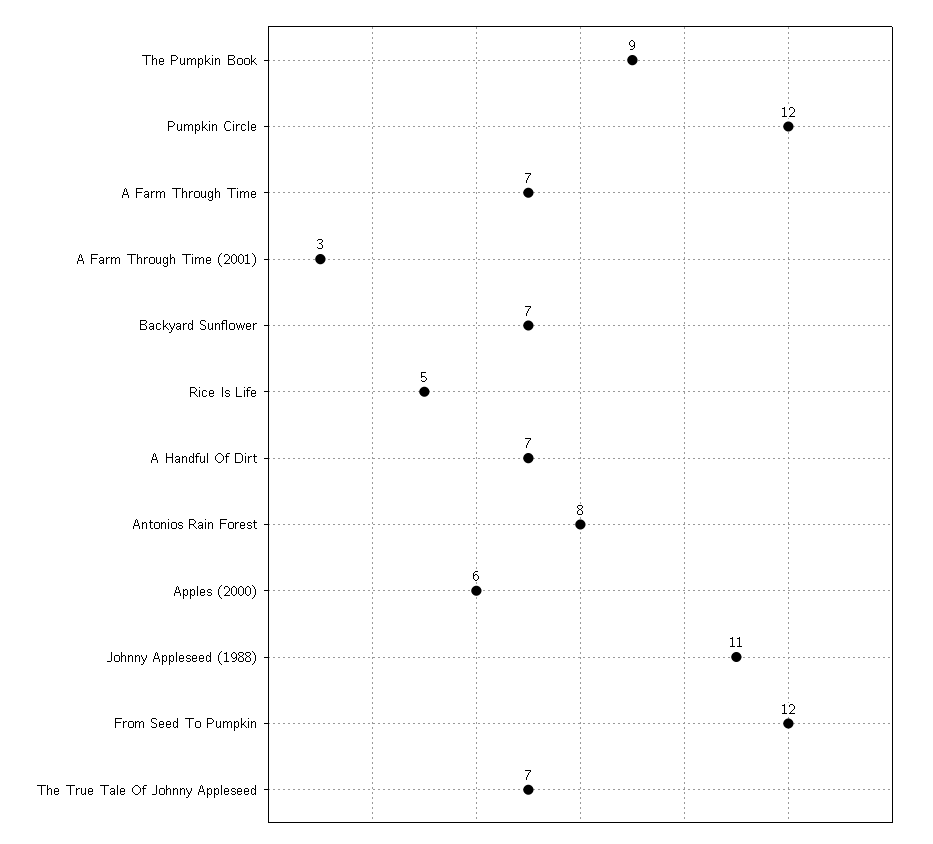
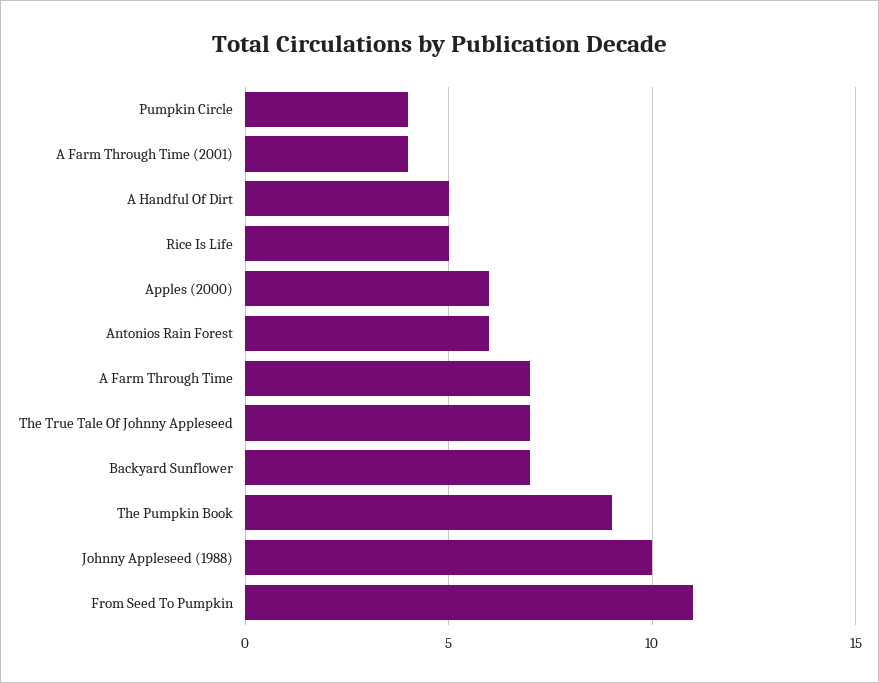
  {
    "The Pumpkin Book": 9,
-   "Pumpkin Circle": 12,
+   "Pumpkin Circle": 4,
    "A Farm Through Time": 7,
-   "A Farm Through Time (2001)": 3,
+   "A Farm Through Time (2001)": 4,
    "Backyard Sunflower": 7,
    "Rice Is Life": 5,
-   "A Handful Of Dirt": 7,
+   "A Handful Of Dirt": 5,
-   "Antonios Rain Forest": 8,
+   "Antonios Rain Forest": 6,
    "Apples (2000)": 6,
-   "Johnny Appleseed (1988)": 11,
+   "Johnny Appleseed (1988)": 10,
-   "From Seed To Pumpkin": 12,
+   "From Seed To Pumpkin": 11,
    "The True Tale Of Johnny Appleseed": 7
  }

